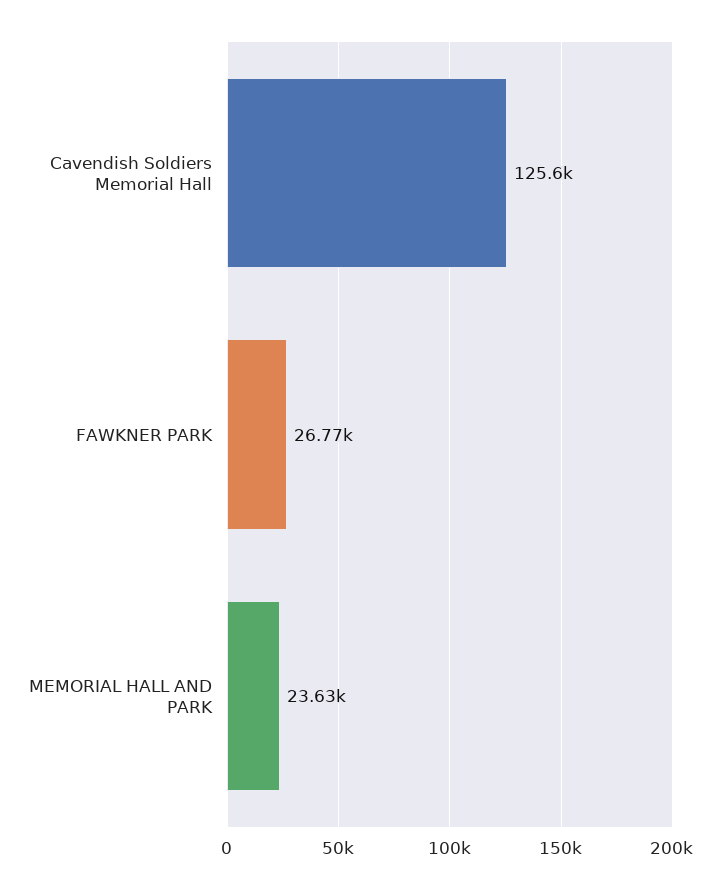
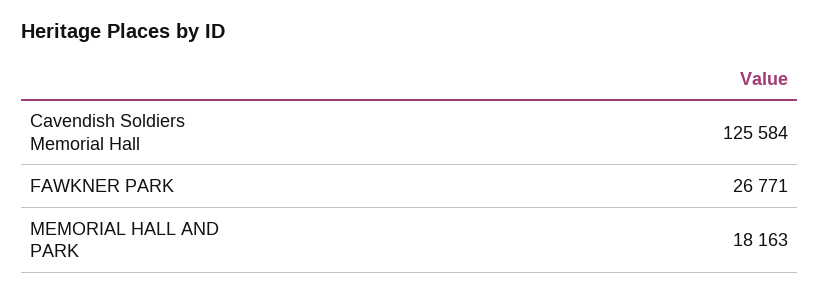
  {
    "Cavendish Soldiers Memorial Hall": 125584,
    "FAWKNER PARK": 26771,
-   "MEMORIAL HALL AND PARK": 23630
+   "MEMORIAL HALL AND PARK": 18163
  }

